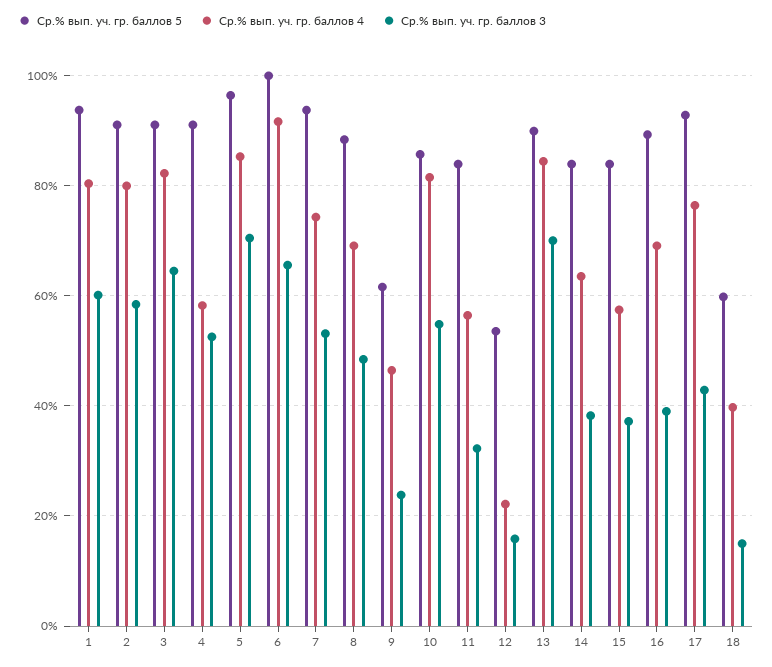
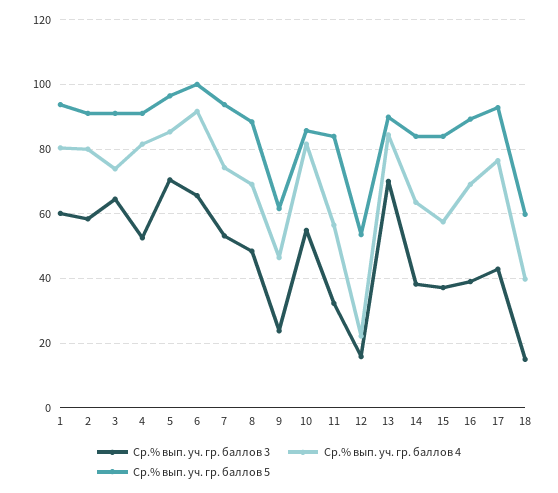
  {
    "Ср.% вып. уч. гр. баллов 5": {
      "1": 94,
      "2": 92,
      "3": 92,
      "4": 92,
      "5": 96,
      "6": 100,
      "7": 94,
      "8": 88,
      "9": 62,
      "10": 86,
      "11": 84,
      "12": 54,
      "13": 90,
      "14": 84,
      "15": 84,
      "16": 90,
      "17": 92,
      "18": 60
    },
    "Ср.% вып. уч. гр. баллов 4": {
      "1": 80,
      "2": 80,
-     "3": 82,
+     "3": 74,
-     "4": 58,
+     "4": 82,
      "5": 86,
      "6": 92,
      "7": 74,
      "8": 70,
      "9": 46,
      "10": 82,
      "11": 56,
      "12": 22,
      "13": 84,
      "14": 64,
      "15": 58,
      "16": 70,
      "17": 76,
      "18": 40
    },
    "Ср.% вып. уч. гр. баллов 3": {
      "1": 60,
      "2": 58,
      "3": 64,
      "4": 52,
      "5": 70,
      "6": 66,
      "7": 54,
      "8": 48,
      "9": 24,
      "10": 54,
      "11": 32,
      "12": 16,
      "13": 70,
      "14": 38,
      "15": 38,
      "16": 40,
      "17": 42,
      "18": 14
    }
  }

